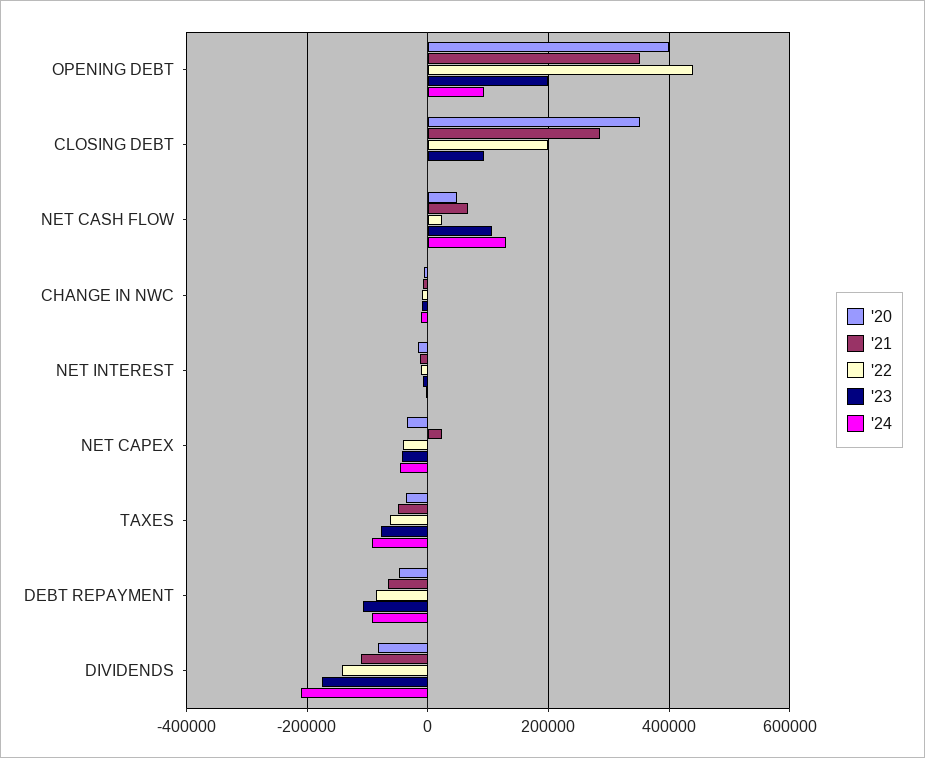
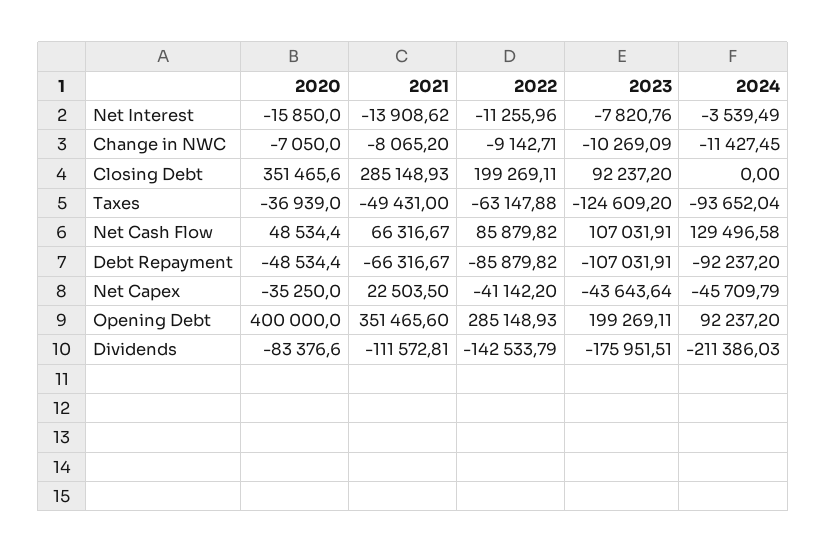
  {
    "'20": {
      "OPENING DEBT": 400000,
      "CLOSING DEBT": 351465.6,
      "NET CASH FLOW": 48534.4,
      "CHANGE IN NWC": -7050,
      "NET INTEREST": -15850,
      "NET CAPEX": -35250,
      "TAXES": -36939,
      "DEBT REPAYMENT": -48534.4,
      "DIVIDENDS": -83376.6
    },
    "'21": {
      "OPENING DEBT": 351465.6,
      "CLOSING DEBT": 285148.93,
      "NET CASH FLOW": 66316.67,
      "CHANGE IN NWC": -8065.2,
      "NET INTEREST": -13908.62,
      "NET CAPEX": 22503.5,
      "TAXES": -49431,
      "DEBT REPAYMENT": -66316.67,
      "DIVIDENDS": -111572.81
    },
    "'22": {
-     "OPENING DEBT": 440000,
+     "OPENING DEBT": 285148.93,
      "CLOSING DEBT": 199269.11,
-     "NET CASH FLOW": 20000,
+     "NET CASH FLOW": 85879.82,
      "CHANGE IN NWC": -9142.71,
      "NET INTEREST": -11255.96,
      "NET CAPEX": -41142.2,
      "TAXES": -63147.88,
      "DEBT REPAYMENT": -85879.82,
      "DIVIDENDS": -142533.79
    },
    "'23": {
      "OPENING DEBT": 199269.11,
      "CLOSING DEBT": 92237.2,
      "NET CASH FLOW": 107031.91,
      "CHANGE IN NWC": -10269.09,
      "NET INTEREST": -7820.76,
      "NET CAPEX": -43643.64,
-     "TAXES": -80000,
+     "TAXES": -124609.2,
      "DEBT REPAYMENT": -107031.91,
      "DIVIDENDS": -175951.51
    },
    "'24": {
      "OPENING DEBT": 92237.2,
      "CLOSING DEBT": 0,
      "NET CASH FLOW": 129496.58,
      "CHANGE IN NWC": -11427.45,
      "NET INTEREST": -3539.49,
      "NET CAPEX": -45709.79,
      "TAXES": -93652.04,
      "DEBT REPAYMENT": -92237.2,
      "DIVIDENDS": -211386.03
    }
  }

